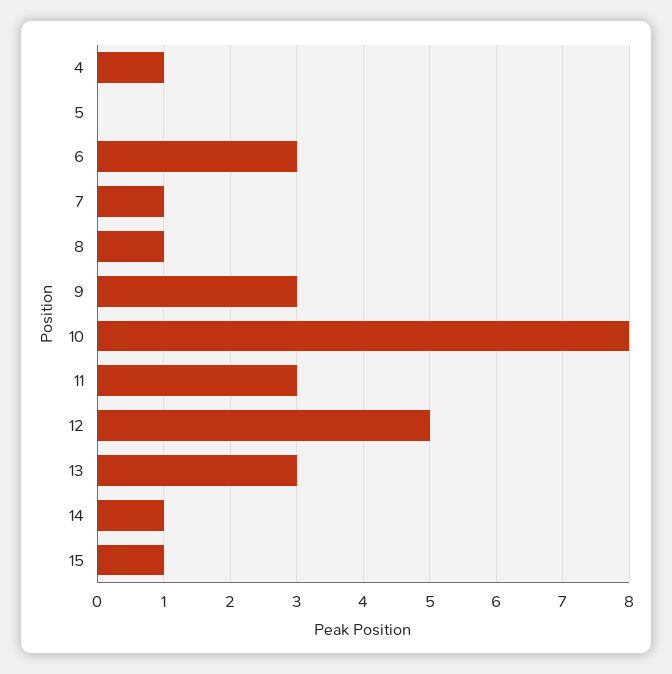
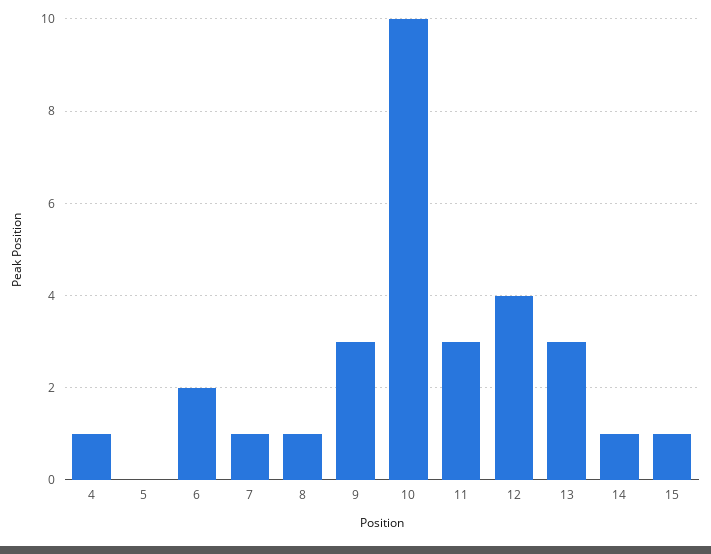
  {
    "4": 1,
    "5": 0,
-   "6": 3,
+   "6": 2,
    "7": 1,
    "8": 1,
    "9": 3,
-   "10": 8,
+   "10": 10,
    "11": 3,
-   "12": 5,
+   "12": 4,
    "13": 3,
    "14": 1,
    "15": 1
  }

